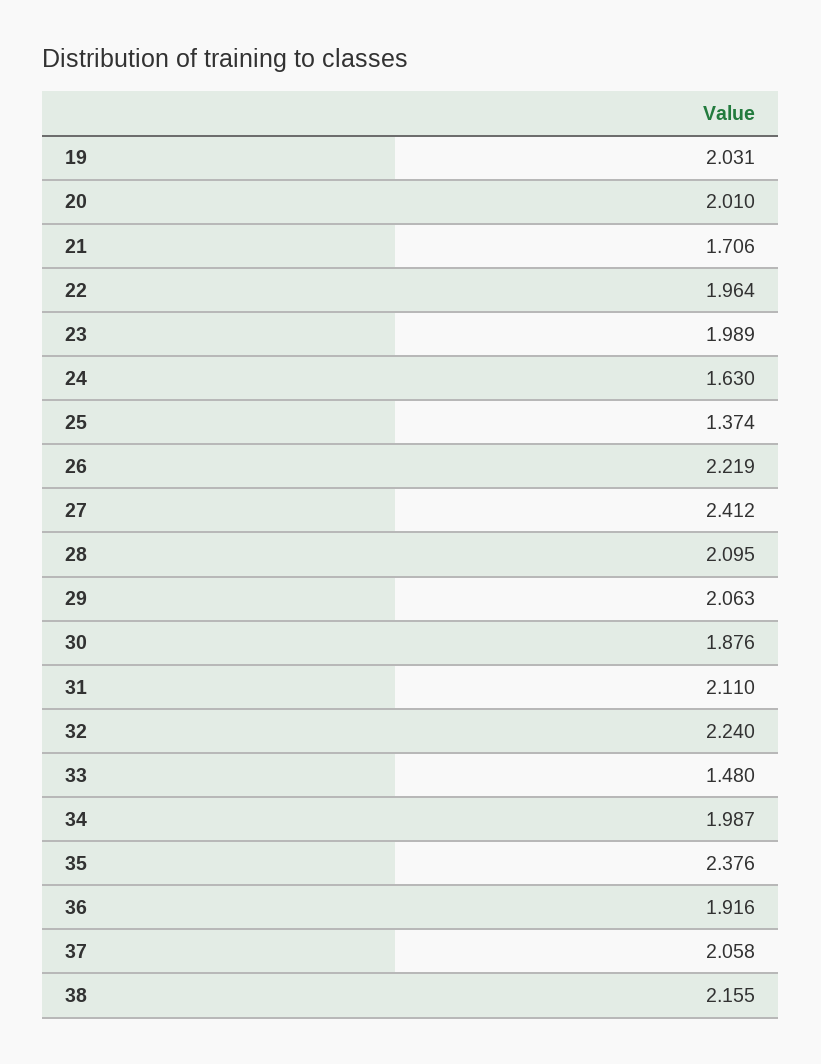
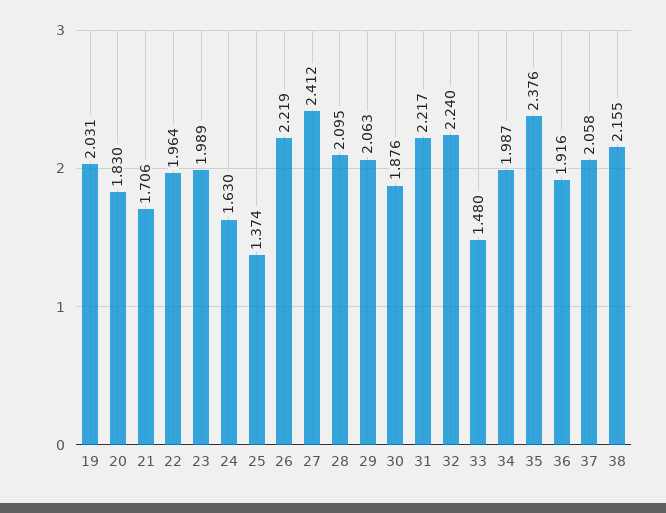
  {
    "19": 2.031,
-   "20": 2.01,
+   "20": 1.83,
    "21": 1.706,
    "22": 1.964,
    "23": 1.989,
    "24": 1.63,
    "25": 1.374,
    "26": 2.219,
    "27": 2.412,
    "28": 2.095,
    "29": 2.063,
    "30": 1.876,
-   "31": 2.11,
+   "31": 2.217,
    "32": 2.24,
    "33": 1.48,
    "34": 1.987,
    "35": 2.376,
    "36": 1.916,
    "37": 2.058,
    "38": 2.155
  }

